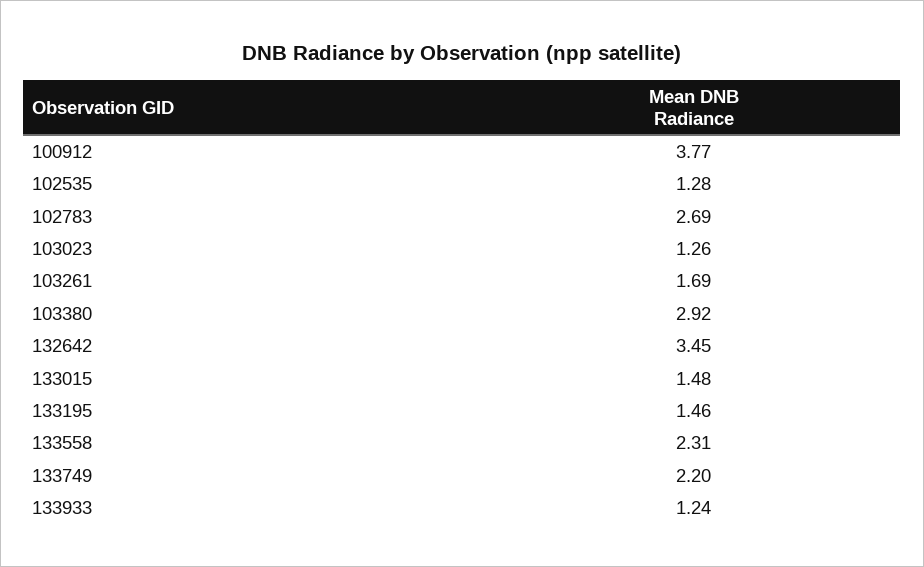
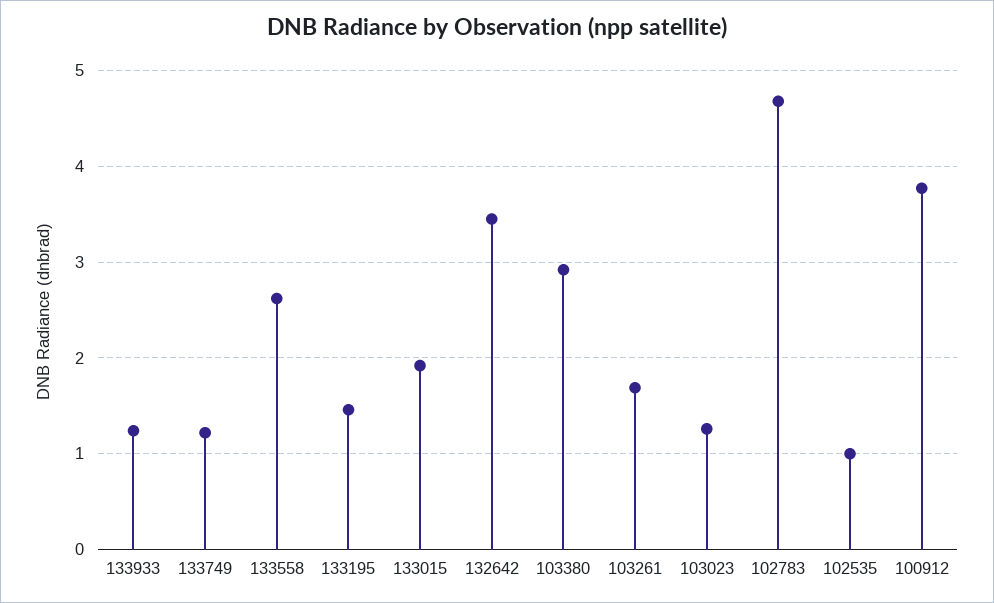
  {
    "100912": 3.77,
-   "102535": 1.28,
+   "102535": 1,
-   "102783": 2.69,
+   "102783": 4.7,
    "103023": 1.26,
    "103261": 1.69,
    "103380": 2.92,
    "132642": 3.45,
-   "133015": 1.48,
+   "133015": 1.9,
    "133195": 1.46,
-   "133558": 2.31,
+   "133558": 2.6,
-   "133749": 2.2,
+   "133749": 1.2,
    "133933": 1.24
  }

